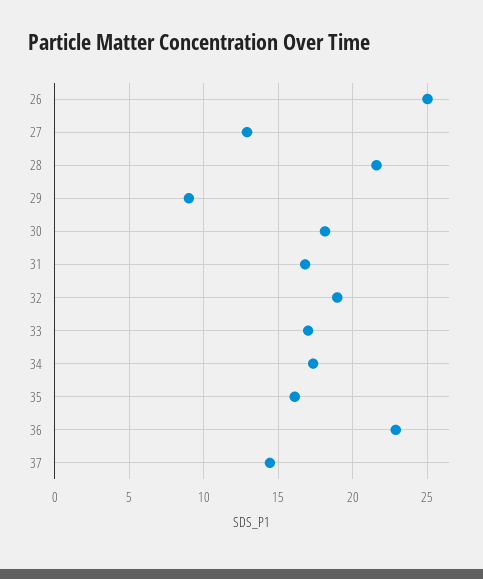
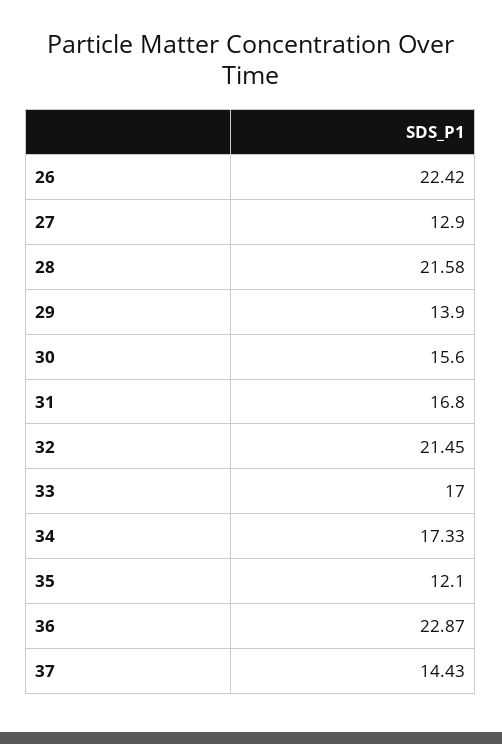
  {
-   "26": 25,
+   "26": 22.42,
    "27": 12.9,
    "28": 21.58,
-   "29": 9,
+   "29": 13.9,
-   "30": 18,
+   "30": 15.6,
    "31": 16.8,
-   "32": 19,
+   "32": 21.45,
    "33": 17,
    "34": 17.33,
-   "35": 16,
+   "35": 12.1,
    "36": 22.87,
    "37": 14.43
  }

